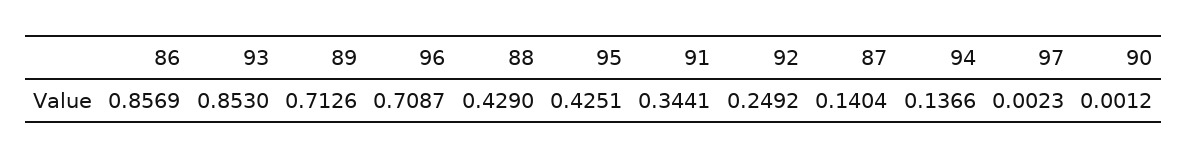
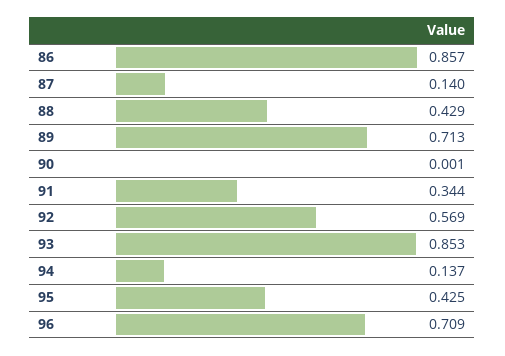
  {
    "86": 0.8569,
    "93": 0.853,
    "89": 0.7126,
    "96": 0.7087,
    "88": 0.429,
    "95": 0.4251,
    "91": 0.3441,
-   "92": 0.2492,
+   "92": 0.569,
    "87": 0.1404,
    "94": 0.1366,
-   "97": 0.0023,
    "90": 0.0012
  }

